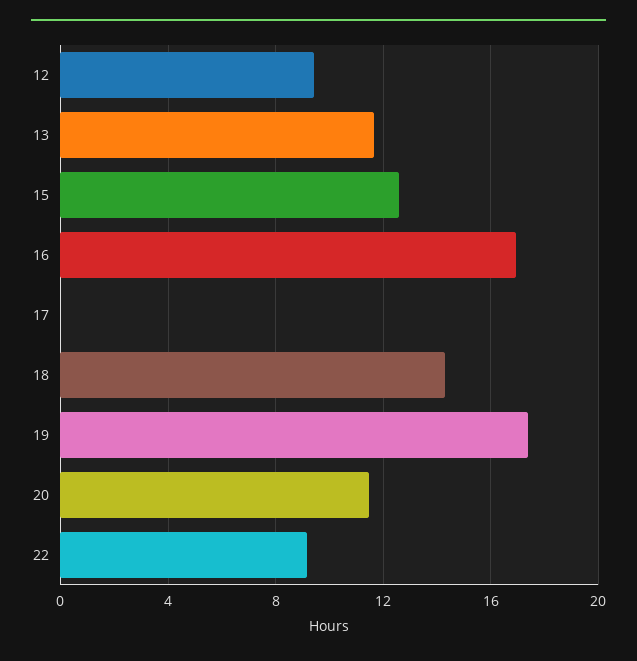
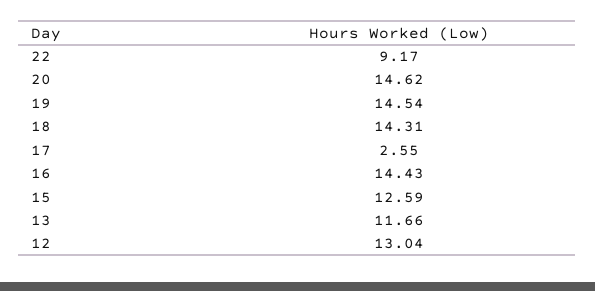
  {
-   "12": 9.5,
+   "12": 13.04,
    "13": 11.66,
    "15": 12.59,
-   "16": 17,
+   "16": 14.43,
-   "17": 0,
+   "17": 2.55,
    "18": 14.31,
-   "19": 17.5,
+   "19": 14.54,
-   "20": 11.5,
+   "20": 14.62,
    "22": 9.17
  }

